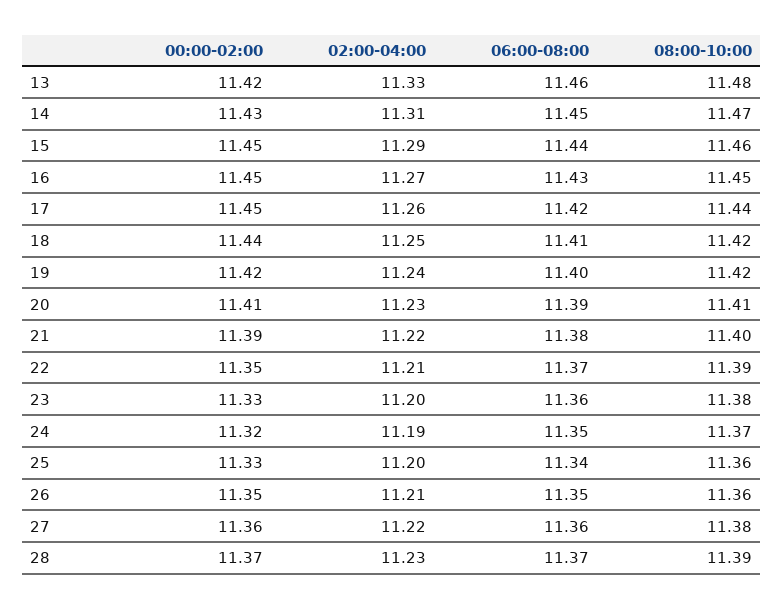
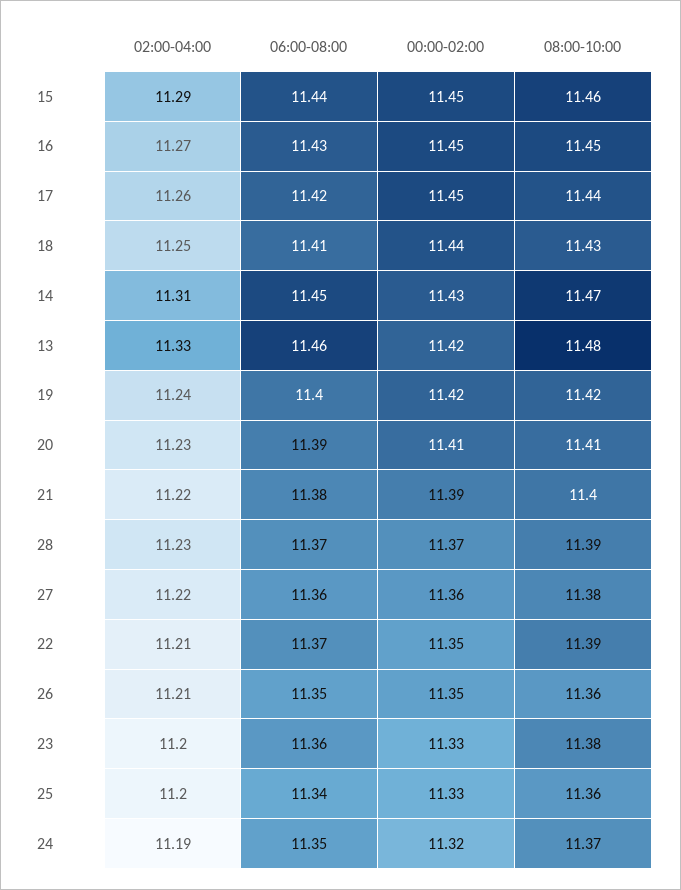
  {
    "00:00-02:00": {
      "13": 11.42,
      "14": 11.43,
      "15": 11.45,
      "16": 11.45,
      "17": 11.45,
      "18": 11.44,
      "19": 11.42,
      "20": 11.41,
      "21": 11.39,
      "22": 11.35,
      "23": 11.33,
      "24": 11.32,
      "25": 11.33,
      "26": 11.35,
      "27": 11.36,
      "28": 11.37
    },
    "02:00-04:00": {
      "13": 11.33,
      "14": 11.31,
      "15": 11.29,
      "16": 11.27,
      "17": 11.26,
      "18": 11.25,
      "19": 11.24,
      "20": 11.23,
      "21": 11.22,
      "22": 11.21,
      "23": 11.2,
      "24": 11.19,
      "25": 11.2,
      "26": 11.21,
      "27": 11.22,
      "28": 11.23
    },
    "06:00-08:00": {
      "13": 11.46,
      "14": 11.45,
      "15": 11.44,
      "16": 11.43,
      "17": 11.42,
      "18": 11.41,
      "19": 11.4,
      "20": 11.39,
      "21": 11.38,
      "22": 11.37,
      "23": 11.36,
      "24": 11.35,
      "25": 11.34,
      "26": 11.35,
      "27": 11.36,
      "28": 11.37
    },
    "08:00-10:00": {
      "13": 11.48,
      "14": 11.47,
      "15": 11.46,
      "16": 11.45,
      "17": 11.44,
-     "18": 11.42,
+     "18": 11.43,
      "19": 11.42,
      "20": 11.41,
      "21": 11.4,
      "22": 11.39,
      "23": 11.38,
      "24": 11.37,
      "25": 11.36,
      "26": 11.36,
      "27": 11.38,
      "28": 11.39
    }
  }

